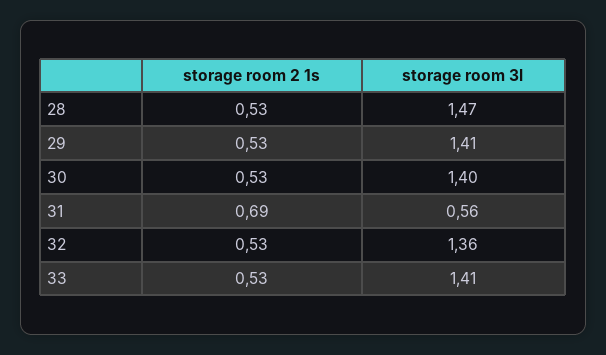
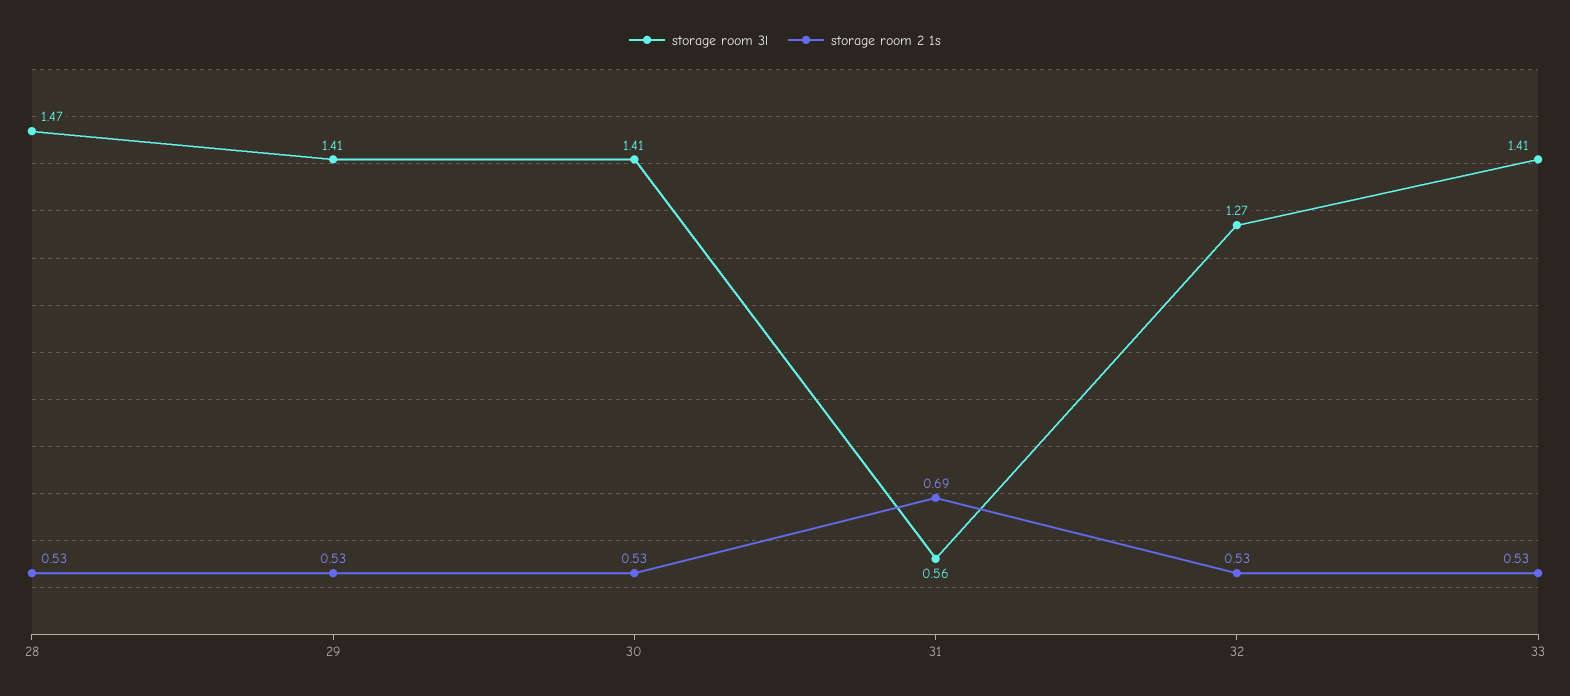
  {
    "storage room 2 1s": {
      "28": 0.53,
      "29": 0.53,
      "30": 0.53,
      "31": 0.69,
      "32": 0.53,
      "33": 0.53
    },
    "storage room 3l": {
      "28": 1.47,
      "29": 1.41,
-     "30": 1.4,
+     "30": 1.41,
      "31": 0.56,
-     "32": 1.36,
+     "32": 1.27,
      "33": 1.41
    }
  }

